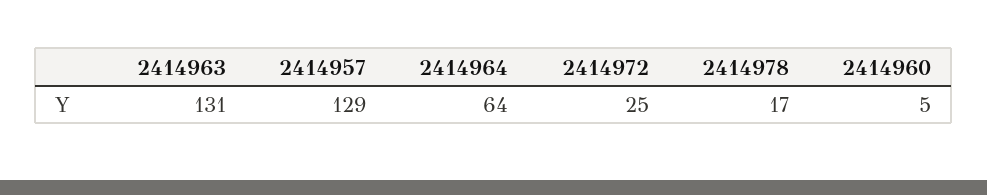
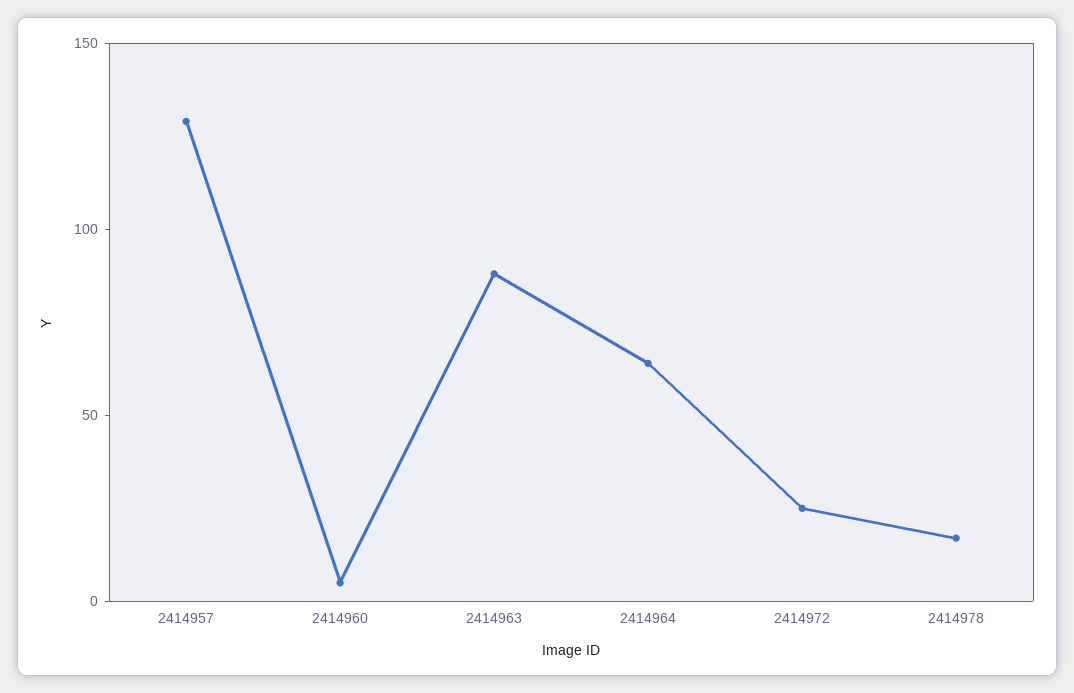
  {
-   "2414963": 131,
+   "2414963": 90,
    "2414957": 129,
    "2414964": 64,
    "2414972": 25,
    "2414978": 17,
    "2414960": 5
  }

